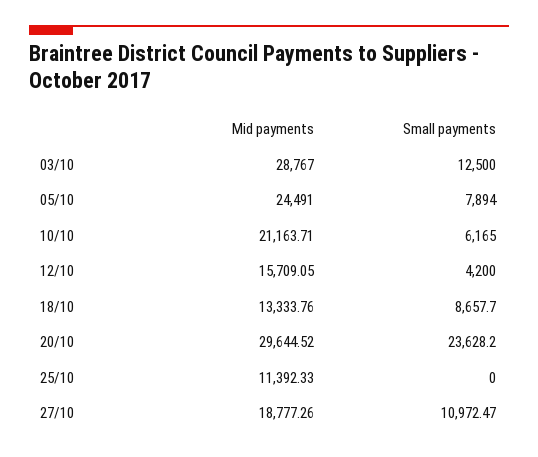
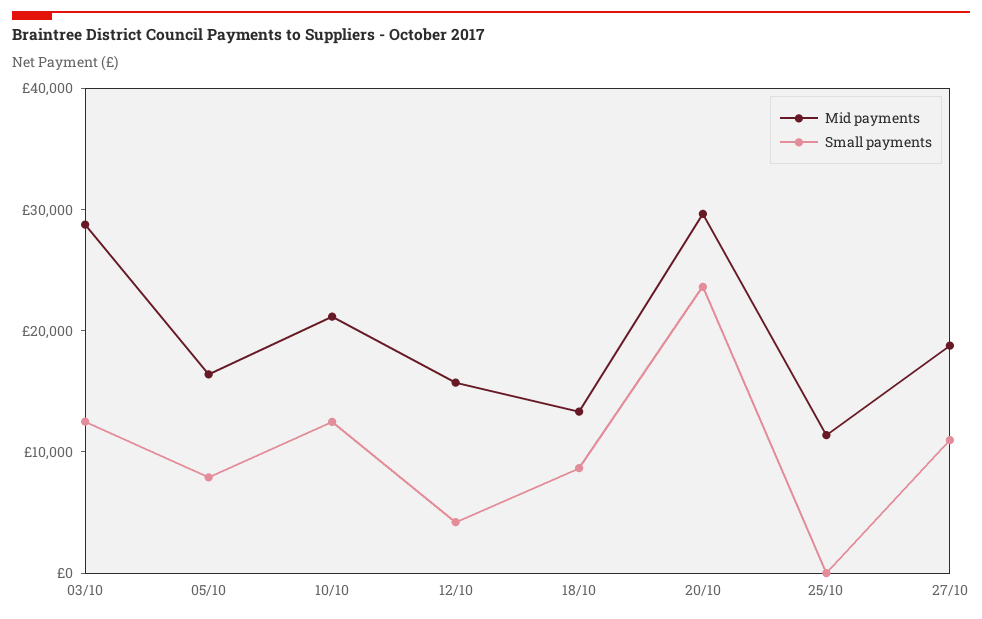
  {
    "Mid payments": {
      "03/10": 28767,
-     "05/10": 24491,
+     "05/10": 16000,
      "10/10": 21163.71,
      "12/10": 15709.05,
      "18/10": 13333.76,
      "20/10": 29644.52,
      "25/10": 11392.33,
      "27/10": 18777.26
    },
    "Small payments": {
      "03/10": 12500,
      "05/10": 7894,
-     "10/10": 6165,
+     "10/10": 12000,
      "12/10": 4200,
      "18/10": 8657.7,
      "20/10": 23628.2,
      "25/10": 0,
      "27/10": 10972.47
    }
  }

